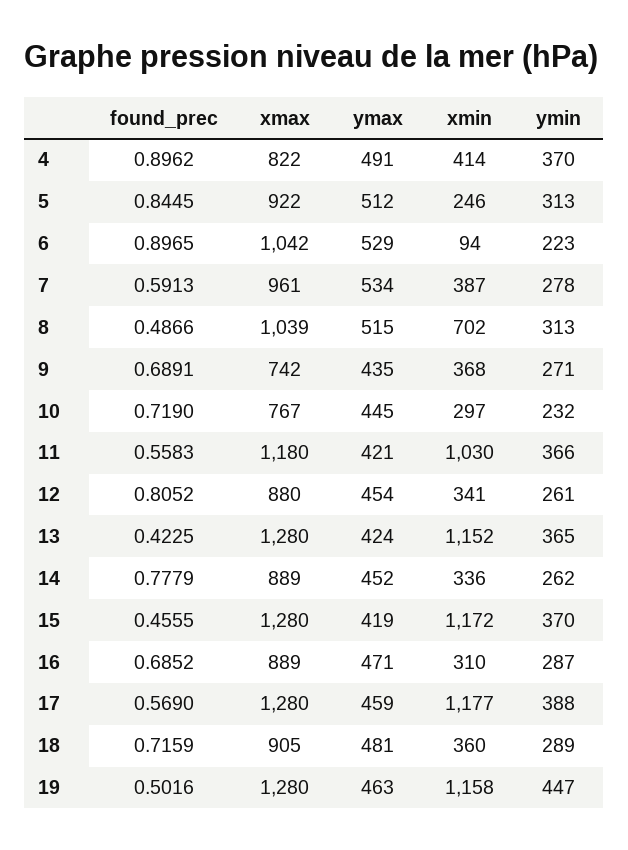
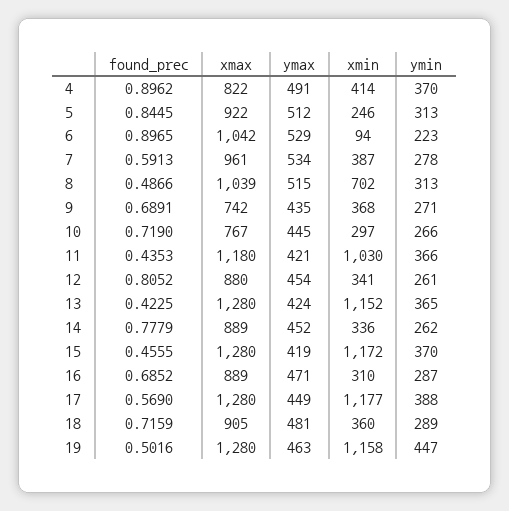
  {
    "found_prec": {
      "4": 0.8962,
      "5": 0.8445,
      "6": 0.8965,
      "7": 0.5913,
      "8": 0.4866,
      "9": 0.6891,
      "10": 0.719,
-     "11": 0.5583,
+     "11": 0.4353,
      "12": 0.8052,
      "13": 0.4225,
      "14": 0.7779,
      "15": 0.4555,
      "16": 0.6852,
      "17": 0.569,
      "18": 0.7159,
      "19": 0.5016
    },
    "xmax": {
      "4": 822,
      "5": 922,
      "6": 1042,
      "7": 961,
      "8": 1039,
      "9": 742,
      "10": 767,
      "11": 1180,
      "12": 880,
      "13": 1280,
      "14": 889,
      "15": 1280,
      "16": 889,
      "17": 1280,
      "18": 905,
      "19": 1280
    },
    "ymax": {
      "4": 491,
      "5": 512,
      "6": 529,
      "7": 534,
      "8": 515,
      "9": 435,
      "10": 445,
      "11": 421,
      "12": 454,
      "13": 424,
      "14": 452,
      "15": 419,
      "16": 471,
-     "17": 459,
+     "17": 449,
      "18": 481,
      "19": 463
    },
    "xmin": {
      "4": 414,
      "5": 246,
      "6": 94,
      "7": 387,
      "8": 702,
      "9": 368,
      "10": 297,
      "11": 1030,
      "12": 341,
      "13": 1152,
      "14": 336,
      "15": 1172,
      "16": 310,
      "17": 1177,
      "18": 360,
      "19": 1158
    },
    "ymin": {
      "4": 370,
      "5": 313,
      "6": 223,
      "7": 278,
      "8": 313,
      "9": 271,
-     "10": 232,
+     "10": 266,
      "11": 366,
      "12": 261,
      "13": 365,
      "14": 262,
      "15": 370,
      "16": 287,
      "17": 388,
      "18": 289,
      "19": 447
    }
  }

